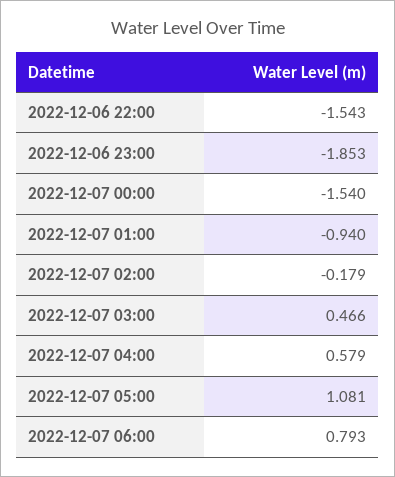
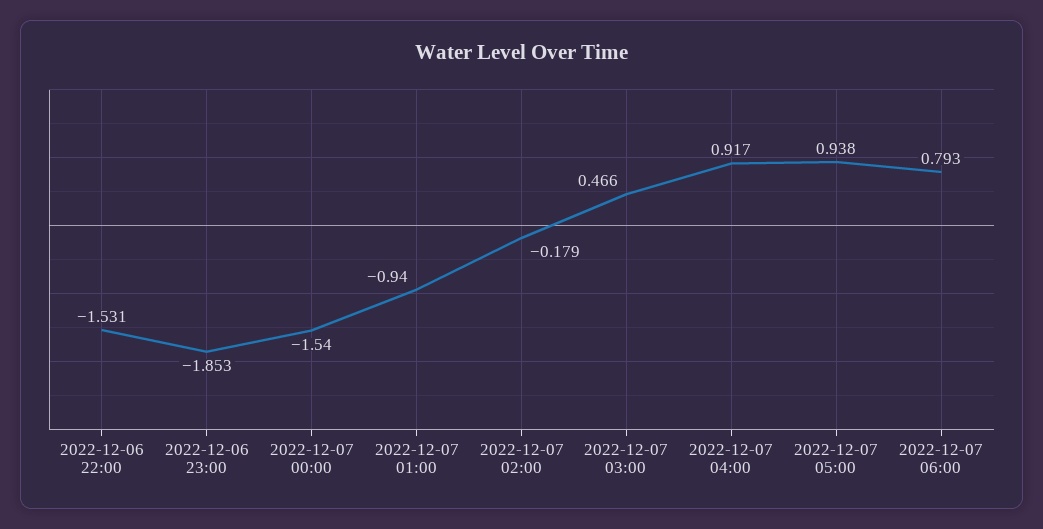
  {
-   "2022-12-06 22:00": -1.543,
+   "2022-12-06 22:00": -1.531,
    "2022-12-06 23:00": -1.853,
    "2022-12-07 00:00": -1.54,
    "2022-12-07 01:00": -0.94,
    "2022-12-07 02:00": -0.179,
    "2022-12-07 03:00": 0.466,
-   "2022-12-07 04:00": 0.579,
+   "2022-12-07 04:00": 0.917,
-   "2022-12-07 05:00": 1.081,
+   "2022-12-07 05:00": 0.938,
    "2022-12-07 06:00": 0.793
  }

